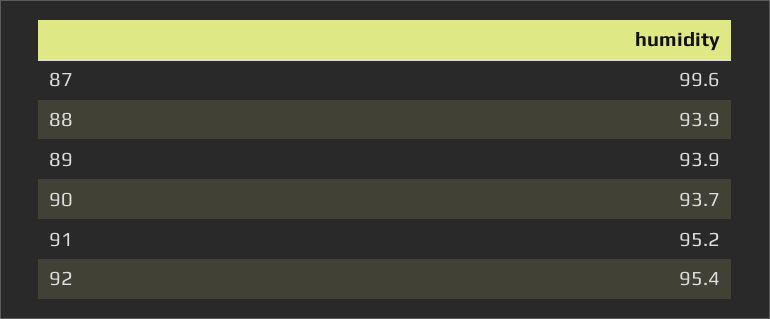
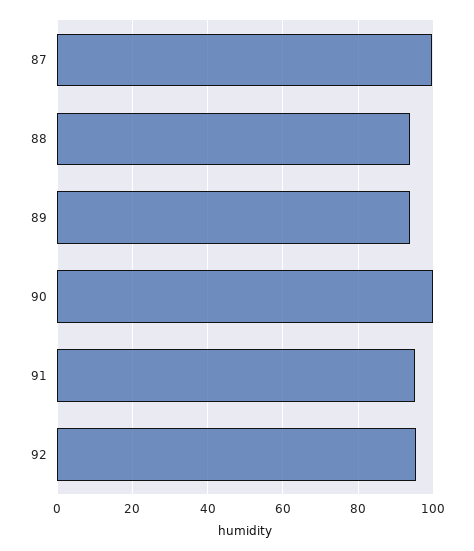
  {
    "87": 99.6,
    "88": 93.9,
    "89": 93.9,
-   "90": 93.7,
+   "90": 100,
    "91": 95.2,
    "92": 95.4
  }

